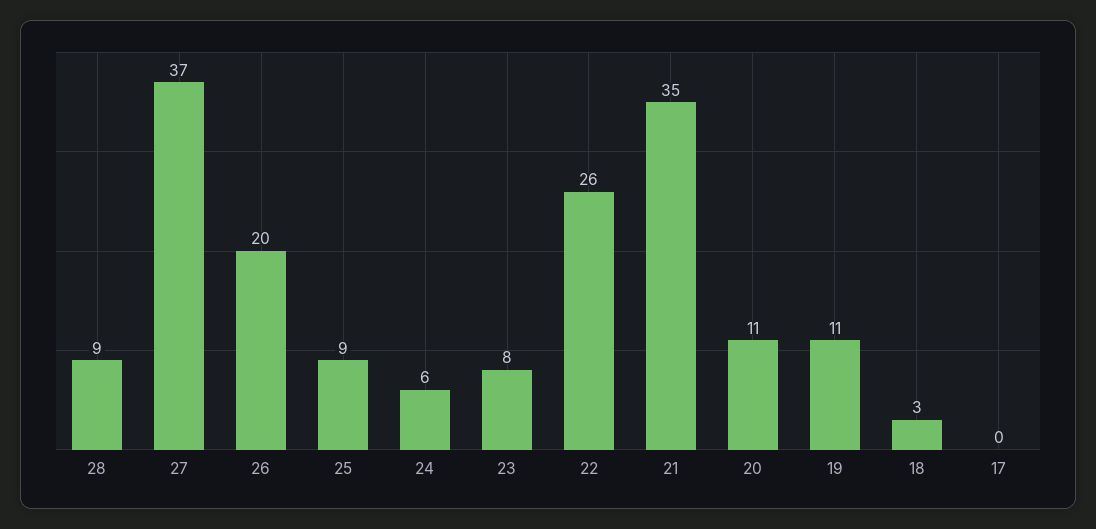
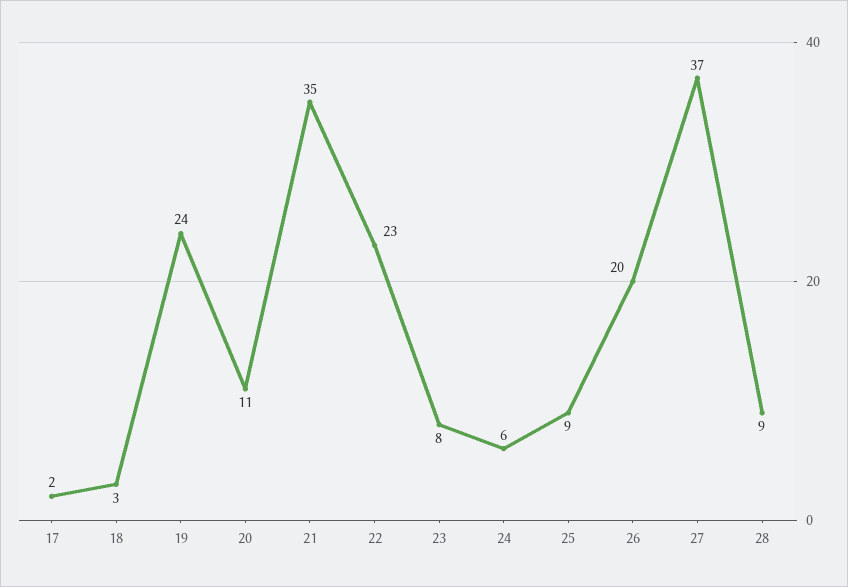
  {
    "28": 9,
    "27": 37,
    "26": 20,
    "25": 9,
    "24": 6,
    "23": 8,
-   "22": 26,
+   "22": 23,
    "21": 35,
    "20": 11,
-   "19": 11,
+   "19": 24,
    "18": 3,
-   "17": 0
+   "17": 2
  }

